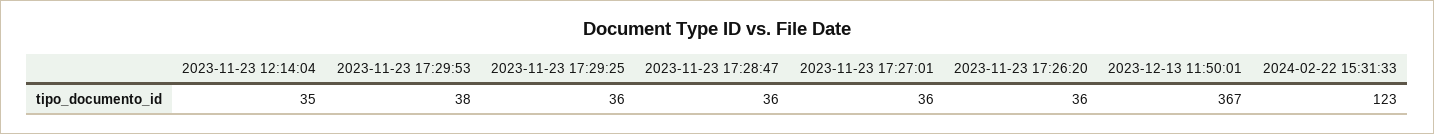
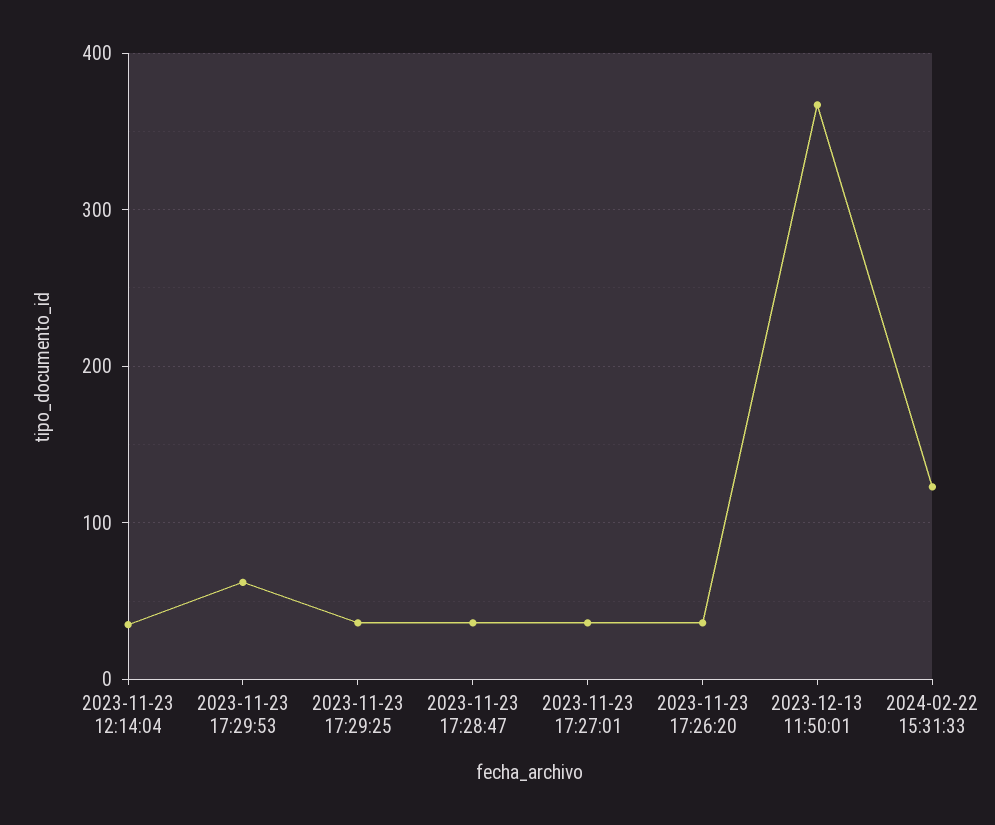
  {
    "2023-11-23 12:14:04": 35,
-   "2023-11-23 17:29:53": 38,
+   "2023-11-23 17:29:53": 60,
    "2023-11-23 17:29:25": 36,
    "2023-11-23 17:28:47": 36,
    "2023-11-23 17:27:01": 36,
    "2023-11-23 17:26:20": 36,
    "2023-12-13 11:50:01": 367,
    "2024-02-22 15:31:33": 123
  }

